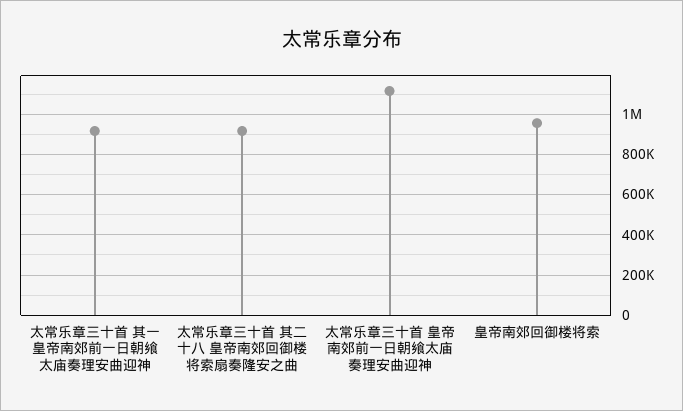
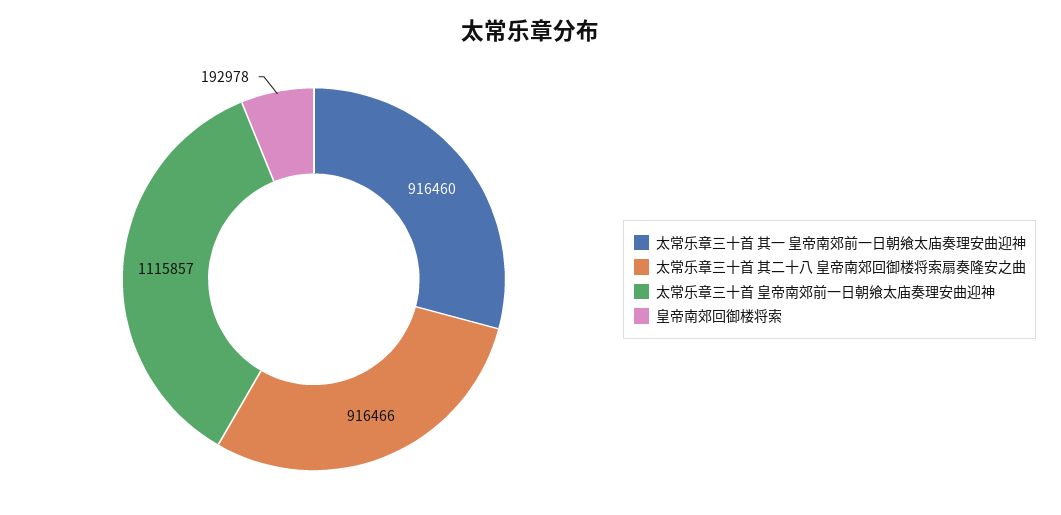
  {
    "太常乐章三十首 其一 皇帝南郊前一日朝飨太庙奏理安曲迎神": 916460,
    "太常乐章三十首 其二十八 皇帝南郊回御楼将索扇奏隆安之曲": 916466,
    "太常乐章三十首 皇帝南郊前一日朝飨太庙奏理安曲迎神": 1115857,
-   "皇帝南郊回御楼将索": 950000
+   "皇帝南郊回御楼将索": 192978
  }

